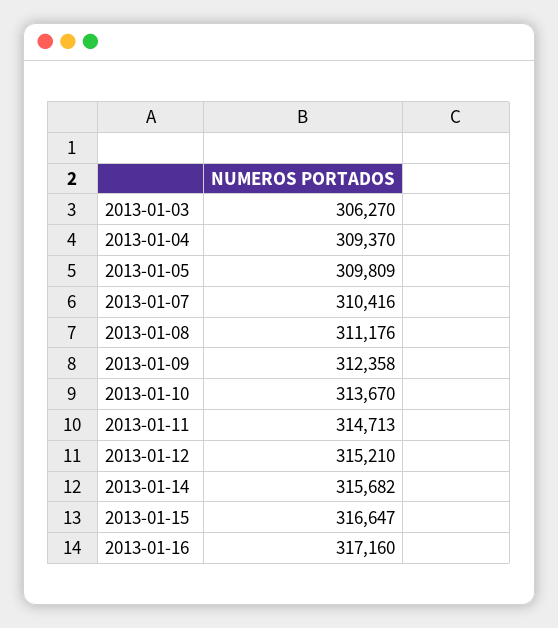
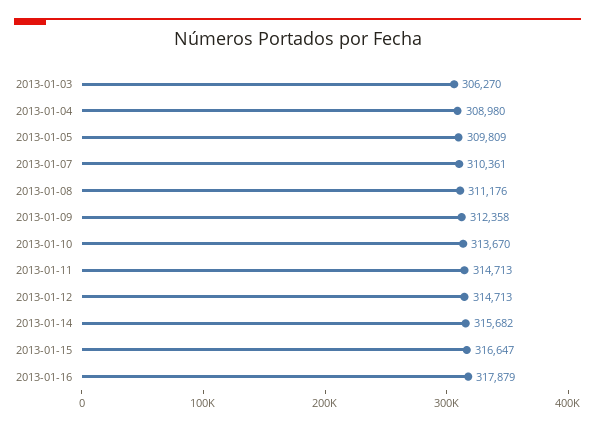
  {
    "2013-01-03": 306270,
-   "2013-01-04": 309370,
+   "2013-01-04": 308980,
    "2013-01-05": 309809,
-   "2013-01-07": 310416,
+   "2013-01-07": 310361,
    "2013-01-08": 311176,
    "2013-01-09": 312358,
    "2013-01-10": 313670,
    "2013-01-11": 314713,
-   "2013-01-12": 315210,
+   "2013-01-12": 314713,
    "2013-01-14": 315682,
    "2013-01-15": 316647,
-   "2013-01-16": 317160
+   "2013-01-16": 317879
  }

